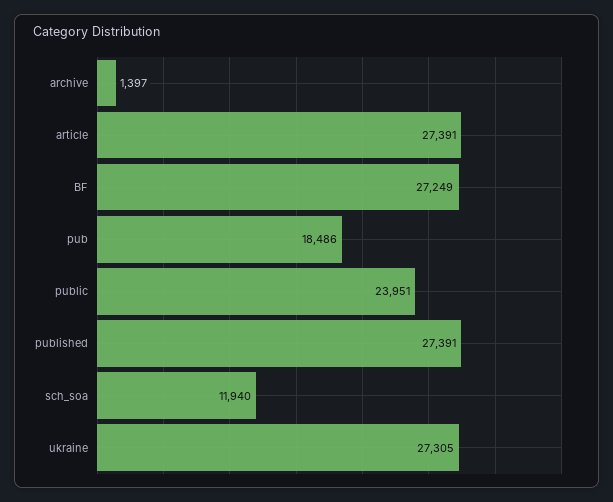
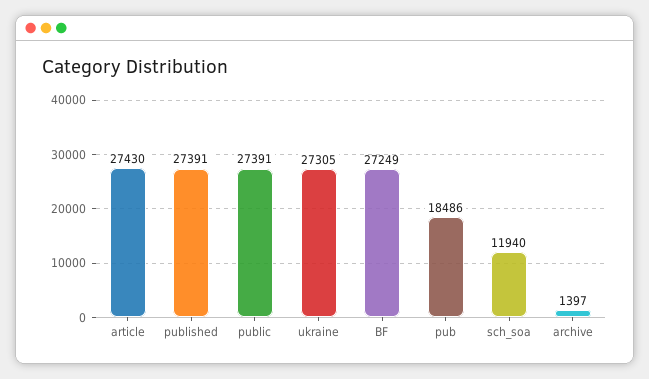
  {
    "archive": 1397,
-   "article": 27391,
+   "article": 27430,
    "BF": 27249,
    "pub": 18486,
-   "public": 23951,
+   "public": 27391,
    "published": 27391,
    "sch_soa": 11940,
    "ukraine": 27305
  }

